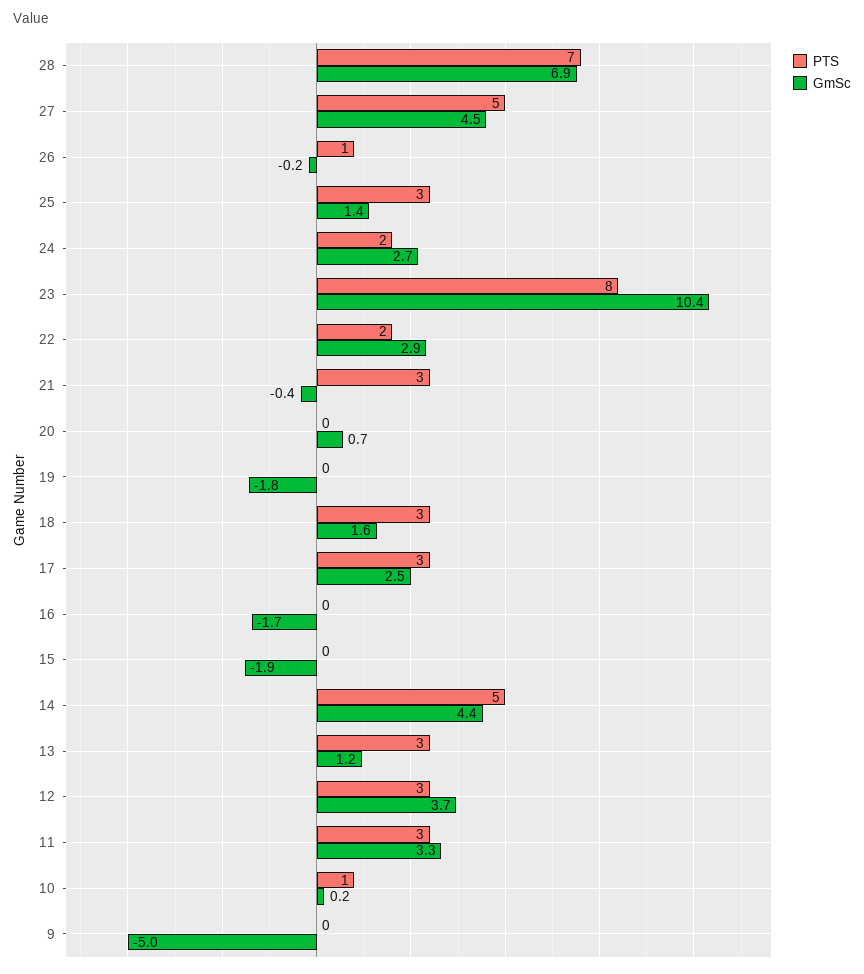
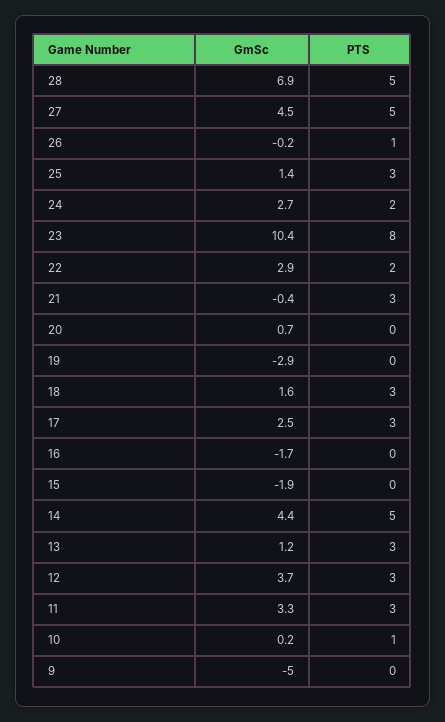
  {
    "PTS": {
-     "28": 7,
+     "28": 5,
      "27": 5,
      "26": 1,
      "25": 3,
      "24": 2,
      "23": 8,
      "22": 2,
      "21": 3,
      "20": 0,
      "19": 0,
      "18": 3,
      "17": 3,
      "16": 0,
      "15": 0,
      "14": 5,
      "13": 3,
      "12": 3,
      "11": 3,
      "10": 1,
      "9": 0
    },
    "GmSc": {
      "28": 6.9,
      "27": 4.5,
      "26": -0.2,
      "25": 1.4,
      "24": 2.7,
      "23": 10.4,
      "22": 2.9,
      "21": -0.4,
      "20": 0.7,
-     "19": -1.8,
+     "19": -2.9,
      "18": 1.6,
      "17": 2.5,
      "16": -1.7,
      "15": -1.9,
      "14": 4.4,
      "13": 1.2,
      "12": 3.7,
      "11": 3.3,
      "10": 0.2,
      "9": -5
    }
  }

